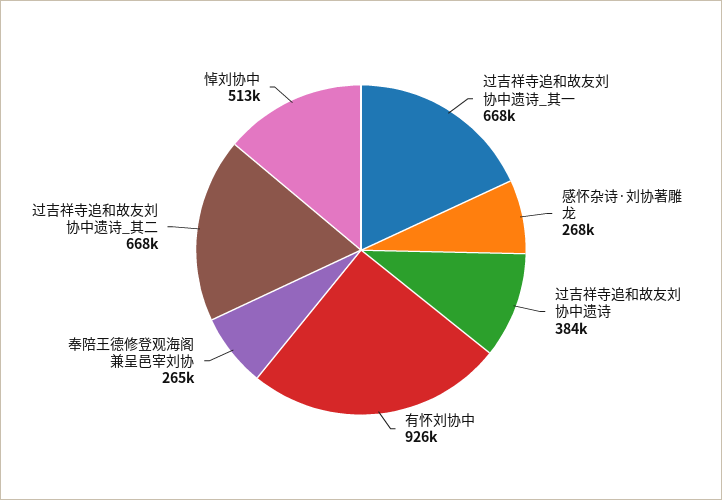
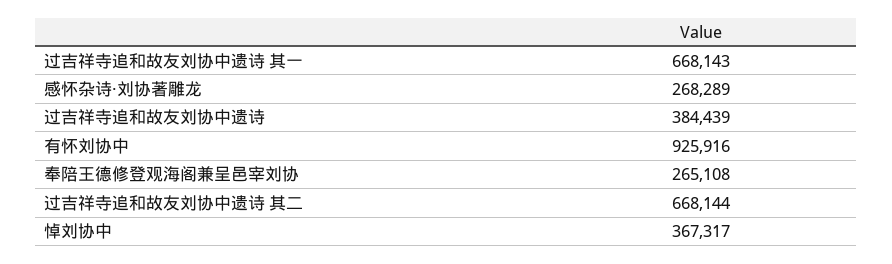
  {
    "过吉祥寺追和故友刘协中遗诗_其一": 668143,
    "感怀杂诗·刘协著雕龙": 268289,
    "过吉祥寺追和故友刘协中遗诗": 384439,
    "有怀刘协中": 925916,
    "奉陪王德修登观海阁兼呈邑宰刘协": 265108,
    "过吉祥寺追和故友刘协中遗诗_其二": 668144,
-   "悼刘协中": 513000
+   "悼刘协中": 367317
  }

